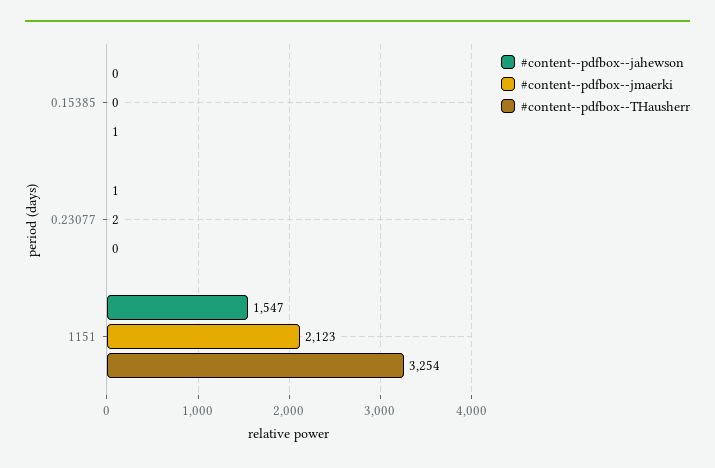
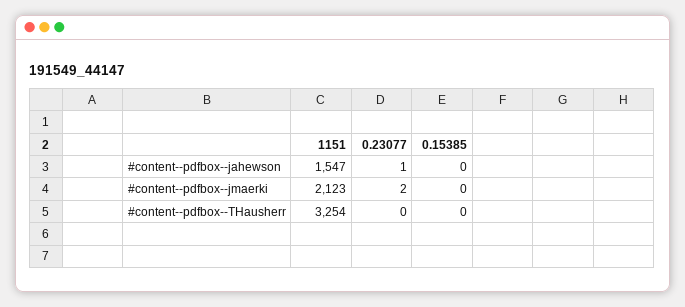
  {
    "#content--pdfbox--jahewson": {
      "0.15385": 0,
      "0.23077": 1,
      "1151": 1547
    },
    "#content--pdfbox--jmaerki": {
      "0.15385": 0,
      "0.23077": 2,
      "1151": 2123
    },
    "#content--pdfbox--THausherr": {
-     "0.15385": 1,
+     "0.15385": 0,
      "0.23077": 0,
      "1151": 3254
    }
  }

